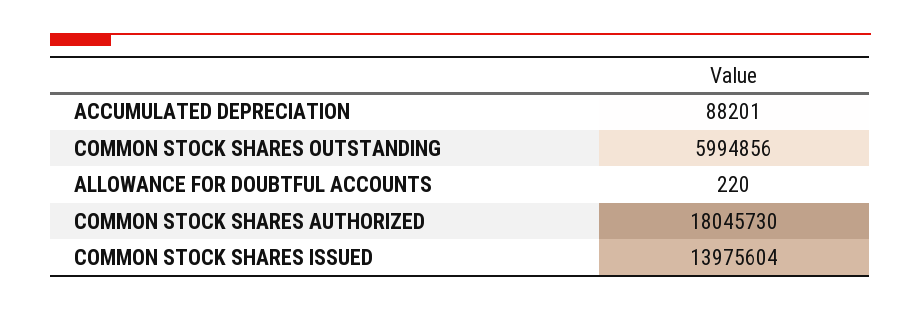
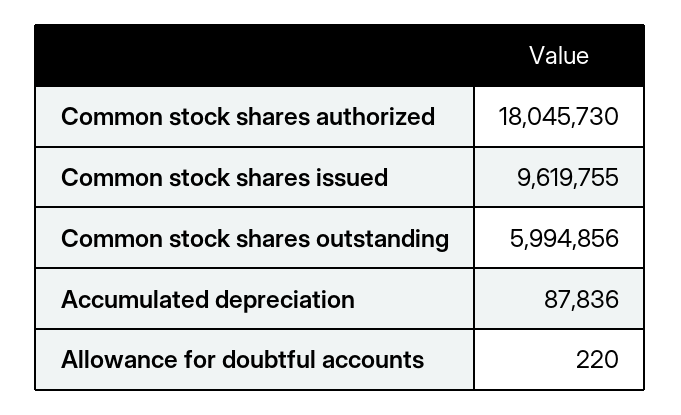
  {
-   "ACCUMULATED DEPRECIATION": 88201,
+   "ACCUMULATED DEPRECIATION": 87836,
    "COMMON STOCK SHARES OUTSTANDING": 5994856,
    "ALLOWANCE FOR DOUBTFUL ACCOUNTS": 220,
    "COMMON STOCK SHARES AUTHORIZED": 18045730,
-   "COMMON STOCK SHARES ISSUED": 13975604
+   "COMMON STOCK SHARES ISSUED": 9619755
  }

